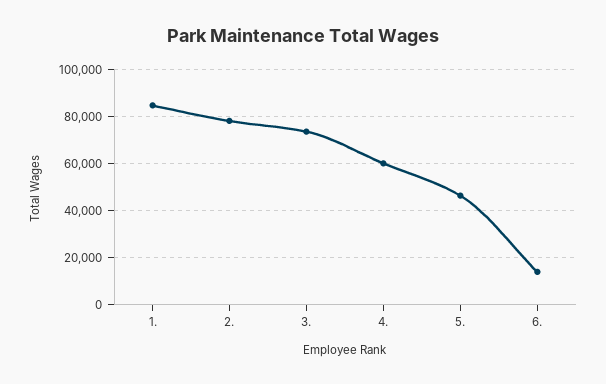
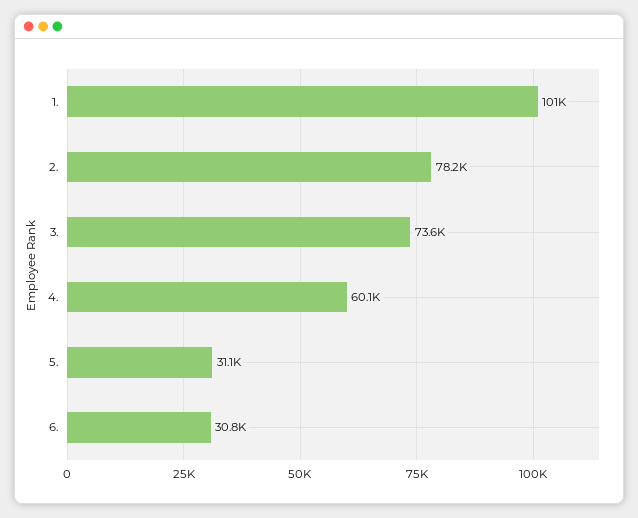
  {
-   "1.": 85000,
+   "1.": 101000,
    "2.": 78200,
    "3.": 73600,
    "4.": 60100,
-   "5.": 45000,
+   "5.": 31100,
-   "6.": 15000
+   "6.": 30800
  }

